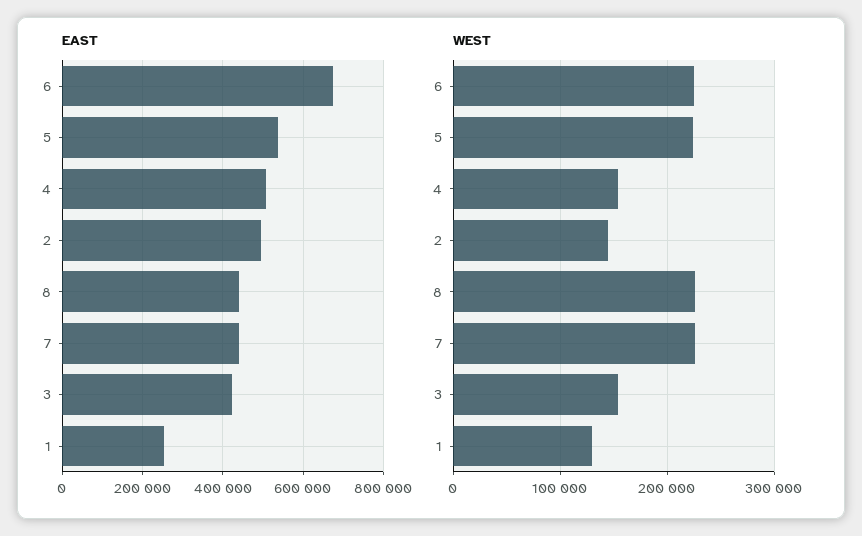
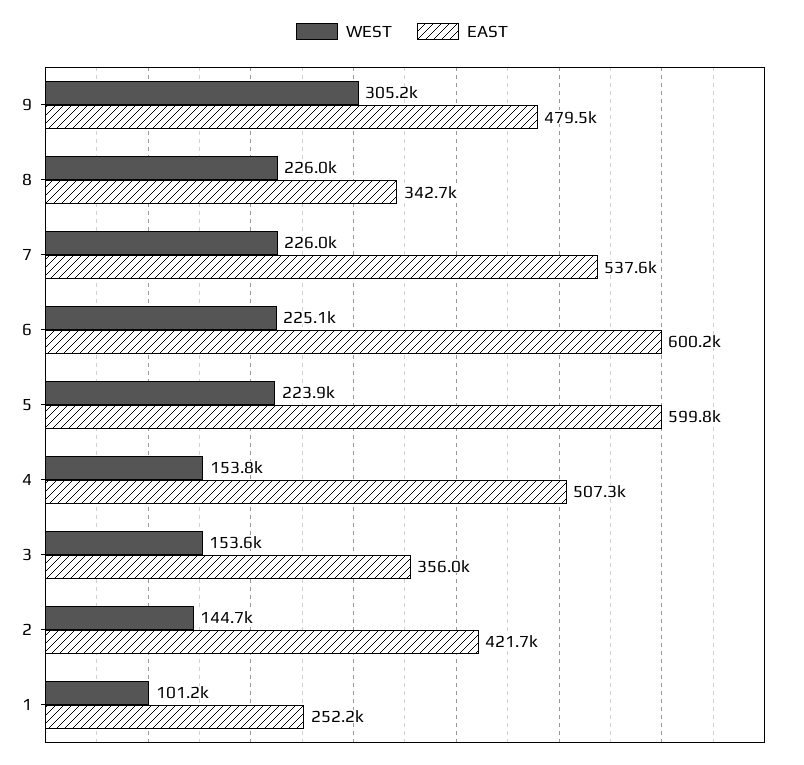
  {
    "EAST": {
-     "6": 680000,
+     "6": 600200,
-     "5": 540000,
+     "5": 599800,
      "4": 507300,
-     "2": 500000,
+     "2": 421700,
-     "8": 440000,
+     "8": 342700,
-     "7": 440000,
+     "7": 537600,
-     "3": 420000,
+     "3": 356000,
-     "1": 252200
+     "1": 252200,
+     "9": 479500
    },
    "WEST": {
      "6": 225100,
      "5": 223900,
      "4": 153800,
      "2": 144700,
      "8": 226000,
      "7": 226000,
      "3": 153600,
-     "1": 130000
+     "1": 101200,
+     "9": 305200
    }
  }

